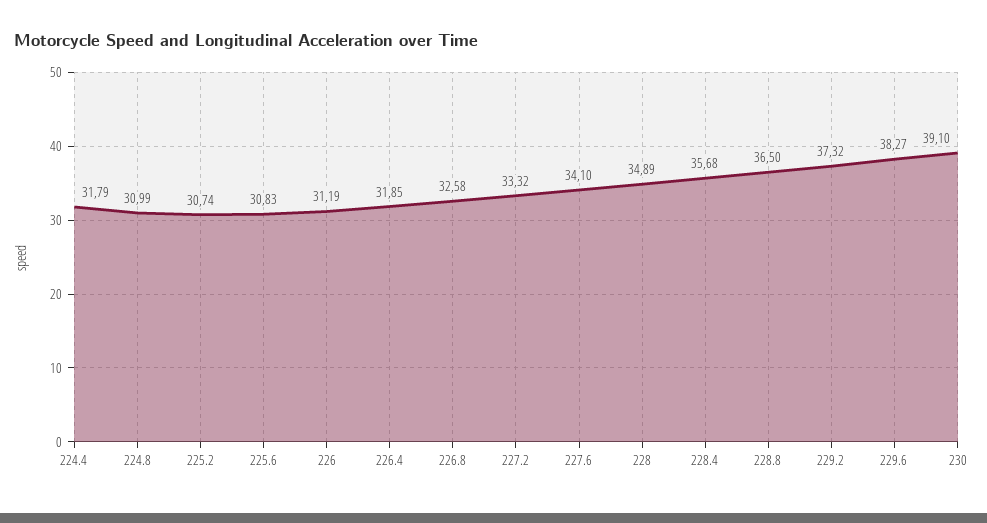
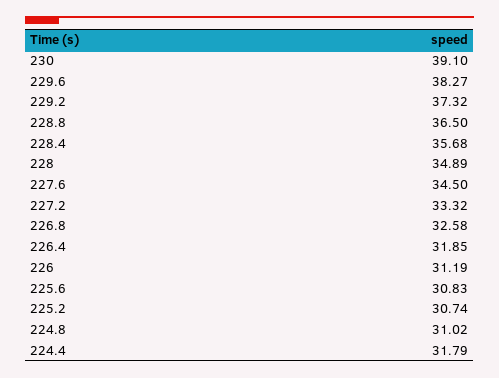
  {
    "224.4": 31.79,
-   "224.8": 30.99,
+   "224.8": 31.02,
    "225.2": 30.74,
    "225.6": 30.83,
    "226": 31.19,
    "226.4": 31.85,
    "226.8": 32.58,
    "227.2": 33.32,
-   "227.6": 34.1,
+   "227.6": 34.5,
    "228": 34.89,
    "228.4": 35.68,
    "228.8": 36.5,
    "229.2": 37.32,
    "229.6": 38.27,
    "230": 39.1
  }

